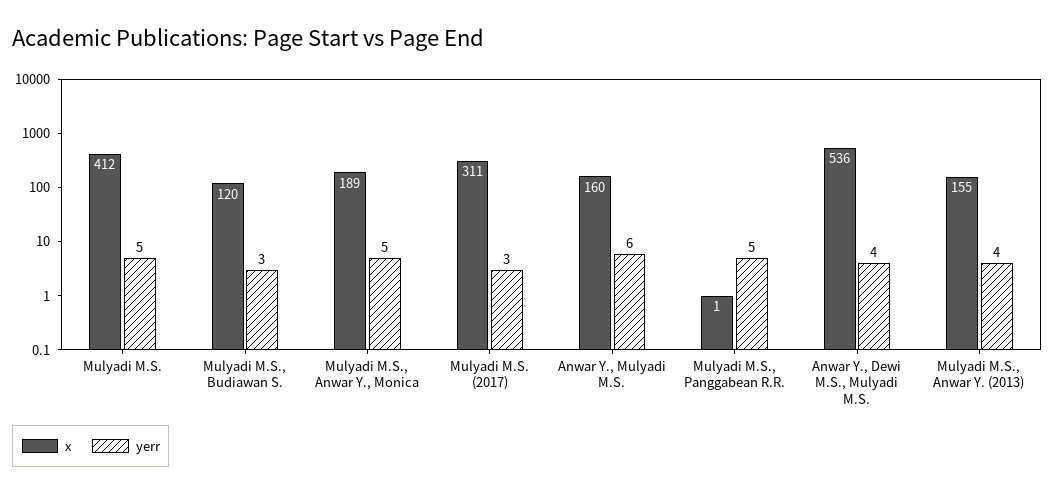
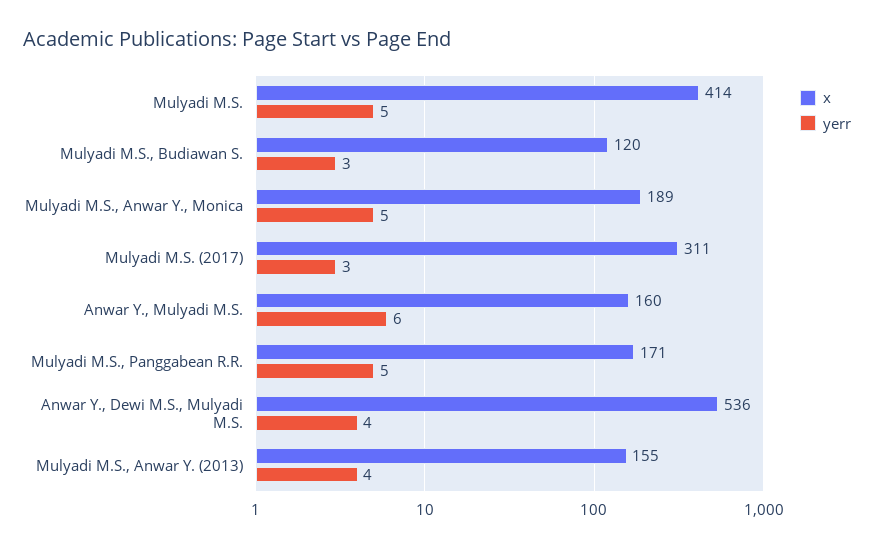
  {
    "x": {
-     "Mulyadi M.S.": 412,
+     "Mulyadi M.S.": 414,
      "Mulyadi M.S., Budiawan S.": 120,
      "Mulyadi M.S., Anwar Y., Monica": 189,
      "Mulyadi M.S. (2017)": 311,
      "Anwar Y., Mulyadi M.S.": 160,
-     "Mulyadi M.S., Panggabean R.R.": 1,
+     "Mulyadi M.S., Panggabean R.R.": 171,
      "Anwar Y., Dewi M.S., Mulyadi M.S.": 536,
      "Mulyadi M.S., Anwar Y. (2013)": 155
    },
    "yerr": {
      "Mulyadi M.S.": 5,
      "Mulyadi M.S., Budiawan S.": 3,
      "Mulyadi M.S., Anwar Y., Monica": 5,
      "Mulyadi M.S. (2017)": 3,
      "Anwar Y., Mulyadi M.S.": 6,
      "Mulyadi M.S., Panggabean R.R.": 5,
      "Anwar Y., Dewi M.S., Mulyadi M.S.": 4,
      "Mulyadi M.S., Anwar Y. (2013)": 4
    }
  }

